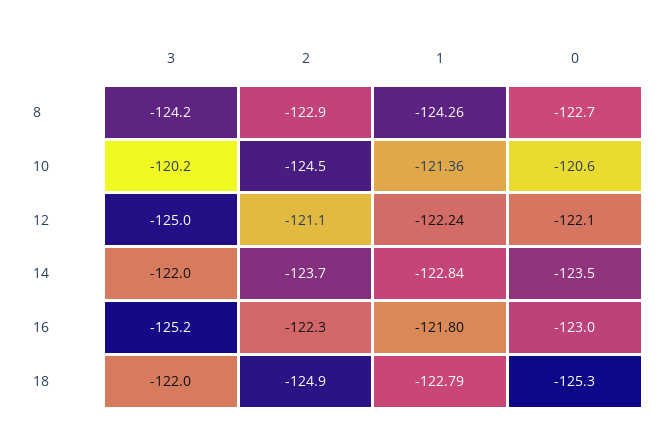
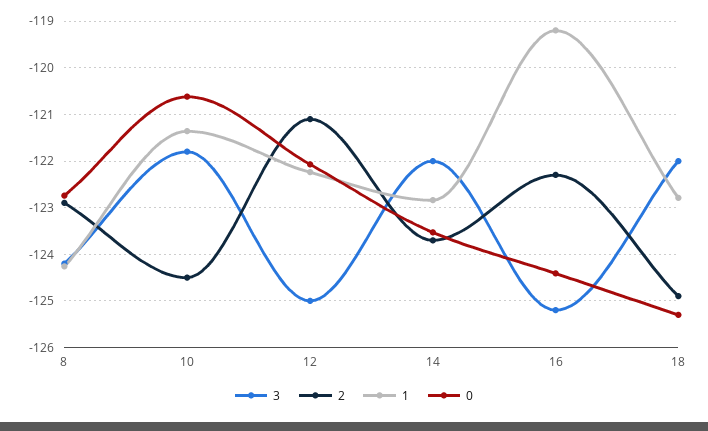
  {
    "3": {
      "8": -124.2,
-     "10": -120.2,
+     "10": -121.8,
      "12": -125,
      "14": -122,
      "16": -125.2,
      "18": -122
    },
    "2": {
      "8": -122.9,
      "10": -124.5,
      "12": -121.1,
      "14": -123.7,
      "16": -122.3,
      "18": -124.9
    },
    "1": {
      "8": -124.26,
      "10": -121.36,
      "12": -122.24,
      "14": -122.84,
-     "16": -121.8,
+     "16": -119.2,
      "18": -122.79
    },
    "0": {
      "8": -122.7,
      "10": -120.6,
      "12": -122.1,
      "14": -123.5,
-     "16": -123,
+     "16": -124.4,
      "18": -125.3
    }
  }

